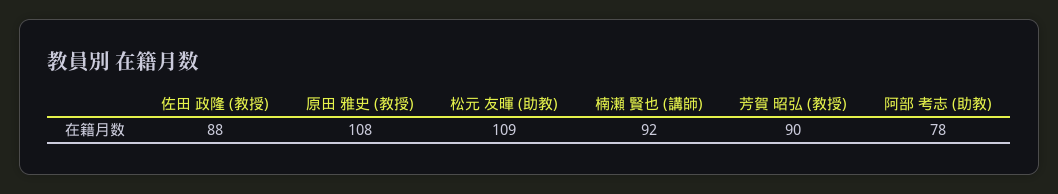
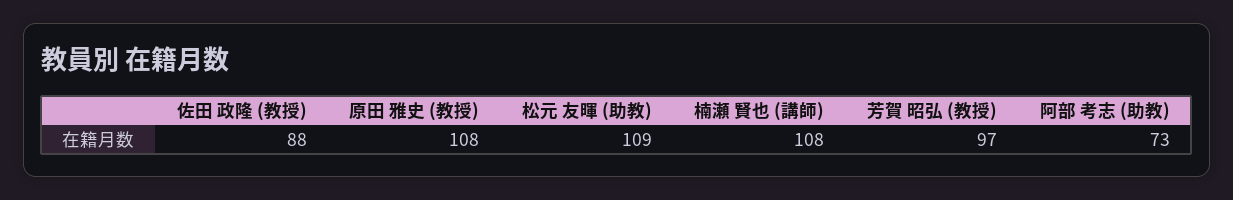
  {
    "佐田 政隆 (教授)": 88,
    "原田 雅史 (教授)": 108,
    "松元 友暉 (助教)": 109,
-   "楠瀬 賢也 (講師)": 92,
+   "楠瀬 賢也 (講師)": 108,
-   "芳賀 昭弘 (教授)": 90,
+   "芳賀 昭弘 (教授)": 97,
-   "阿部 考志 (助教)": 78
+   "阿部 考志 (助教)": 73
  }

